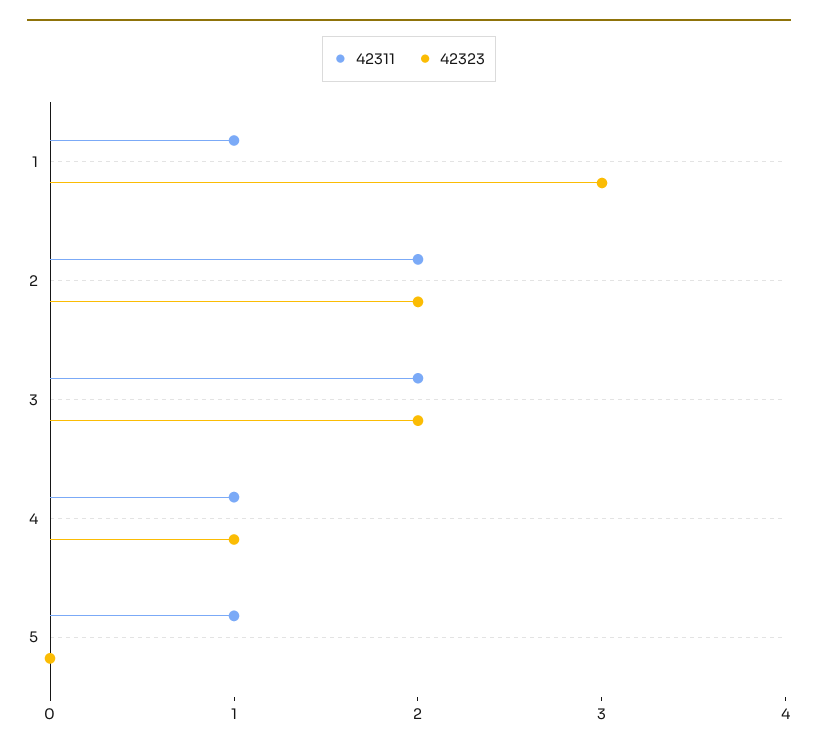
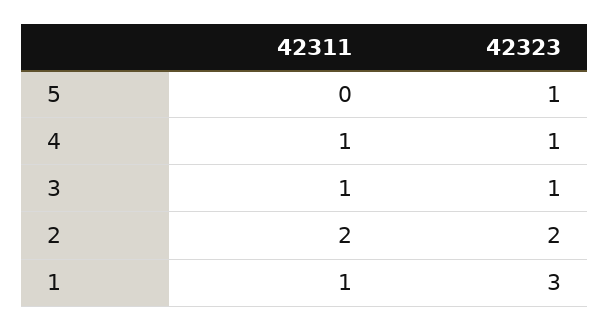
  {
    "42311": {
      "1": 1,
      "2": 2,
-     "3": 2,
+     "3": 1,
      "4": 1,
-     "5": 1
+     "5": 0
    },
    "42323": {
      "1": 3,
      "2": 2,
-     "3": 2,
+     "3": 1,
      "4": 1,
-     "5": 0
+     "5": 1
    }
  }

